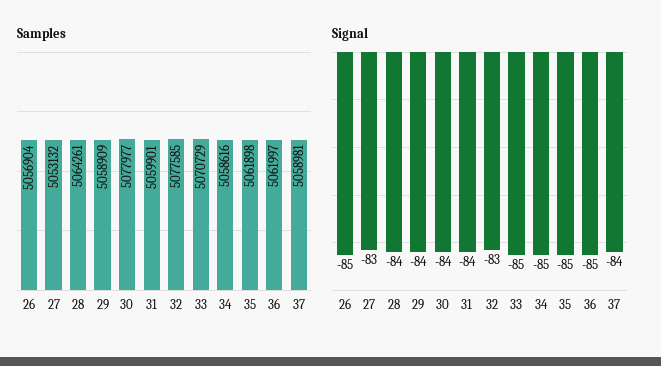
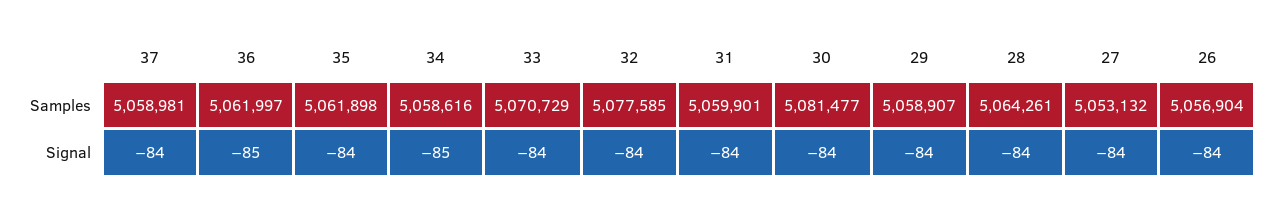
  {
    "Samples": {
      "26": 5056904,
      "27": 5053132,
      "28": 5064261,
-     "29": 5058909,
+     "29": 5058907,
-     "30": 5077977,
+     "30": 5081477,
      "31": 5059901,
      "32": 5077585,
      "33": 5070729,
      "34": 5058616,
      "35": 5061898,
      "36": 5061997,
      "37": 5058981
    },
    "Signal": {
-     "26": -85,
+     "26": -84,
-     "27": -83,
+     "27": -84,
      "28": -84,
      "29": -84,
      "30": -84,
      "31": -84,
-     "32": -83,
+     "32": -84,
-     "33": -85,
+     "33": -84,
      "34": -85,
-     "35": -85,
+     "35": -84,
      "36": -85,
      "37": -84
    }
  }

